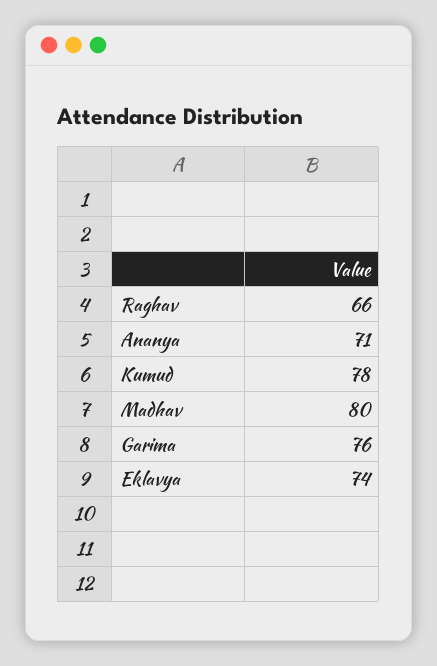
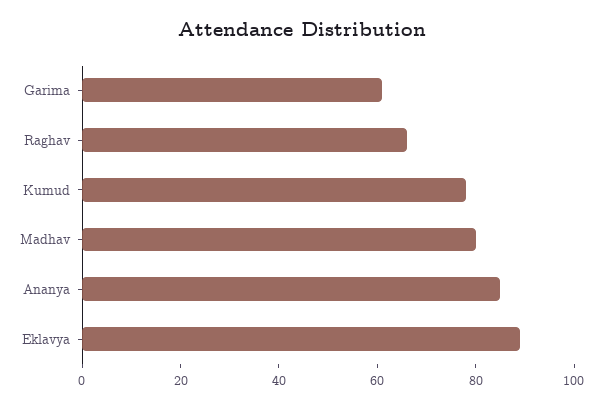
  {
    "Raghav": 66,
-   "Ananya": 71,
+   "Ananya": 85,
    "Kumud": 78,
    "Madhav": 80,
-   "Garima": 76,
+   "Garima": 60,
-   "Eklavya": 74
+   "Eklavya": 90
  }

